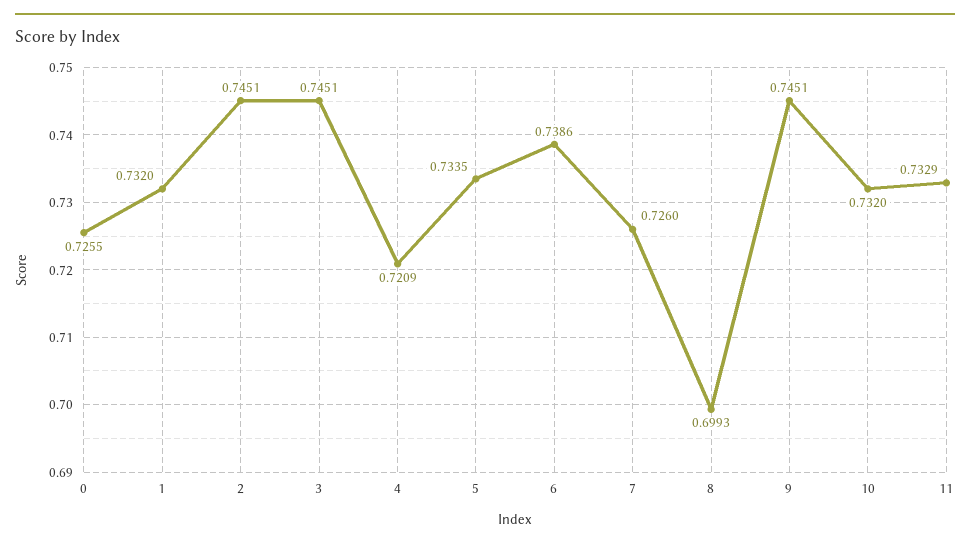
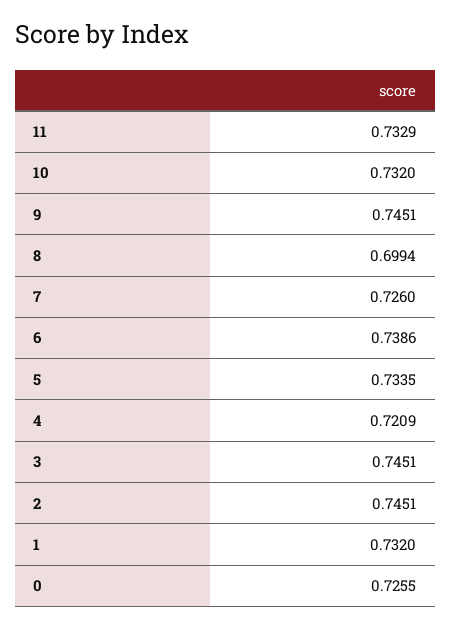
  {
    "0": 0.7255,
    "1": 0.732,
    "2": 0.7451,
    "3": 0.7451,
    "4": 0.7209,
    "5": 0.7335,
    "6": 0.7386,
    "7": 0.726,
-   "8": 0.6993,
+   "8": 0.6994,
    "9": 0.7451,
    "10": 0.732,
    "11": 0.7329
  }

